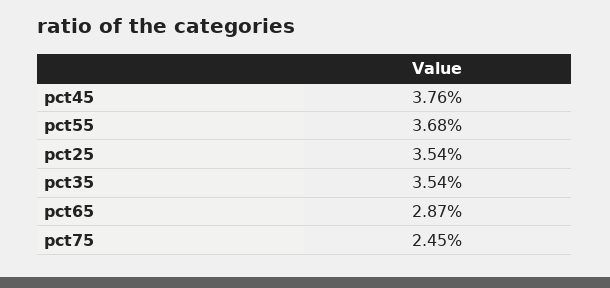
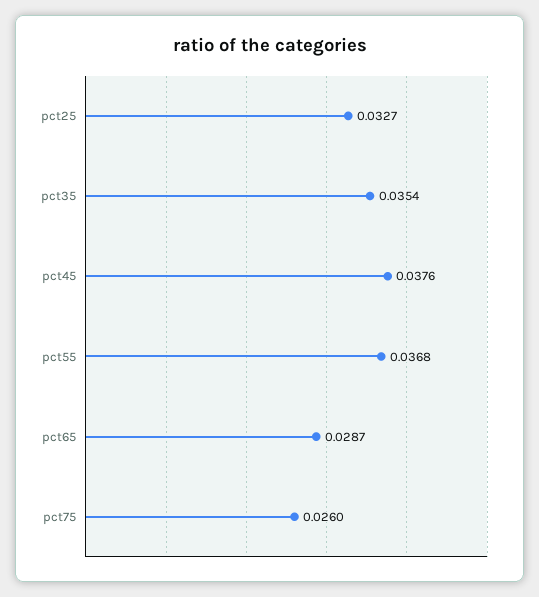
  {
    "pct45": 0.0376,
    "pct55": 0.0368,
-   "pct25": 0.0354,
+   "pct25": 0.0327,
    "pct35": 0.0354,
    "pct65": 0.0287,
-   "pct75": 0.0245
+   "pct75": 0.026
  }

